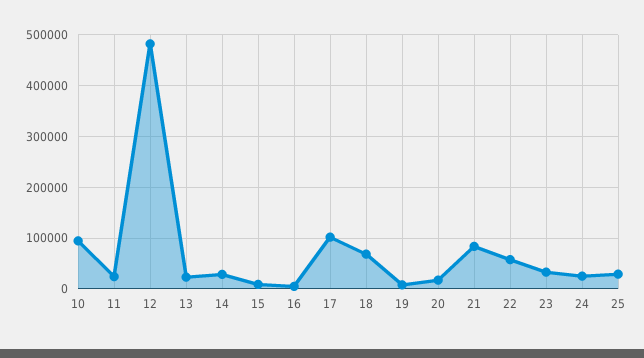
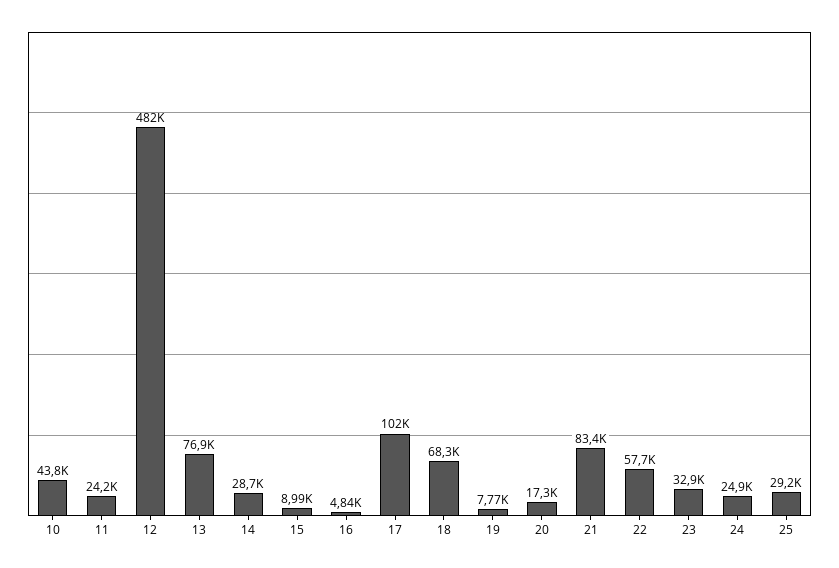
  {
-   "10": 100000,
+   "10": 43800,
    "11": 24200,
    "12": 482000,
-   "13": 20000,
+   "13": 76900,
    "14": 28700,
    "15": 8990,
    "16": 4840,
    "17": 102000,
    "18": 68300,
    "19": 7770,
    "20": 17300,
    "21": 83400,
    "22": 57700,
    "23": 32900,
    "24": 24900,
    "25": 29200
  }

